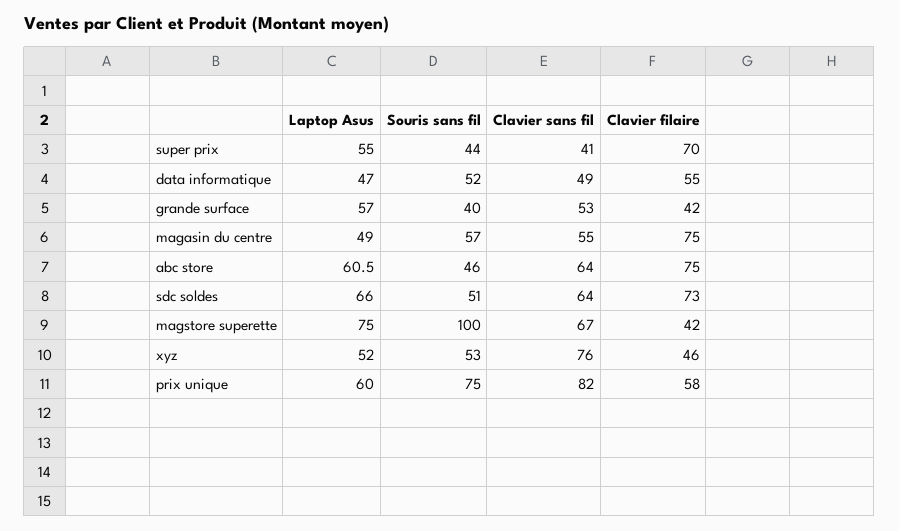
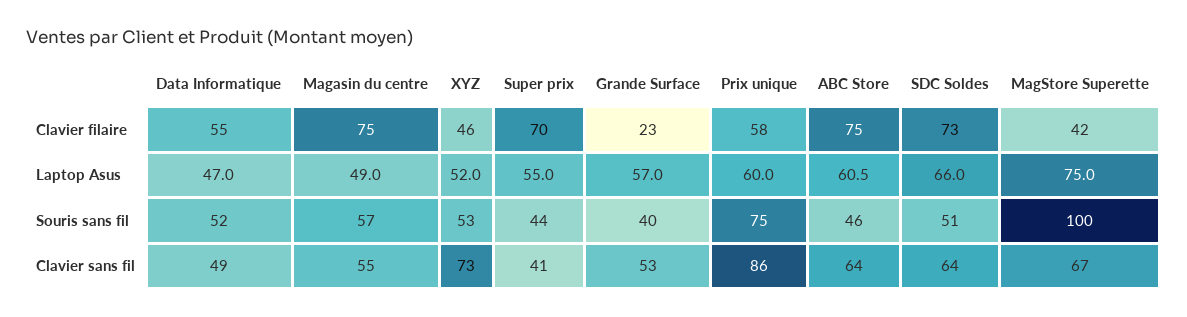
  {
    "Laptop Asus": {
      "super prix": 55,
      "data informatique": 47,
      "grande surface": 57,
      "magasin du centre": 49,
      "abc store": 60.5,
      "sdc soldes": 66,
      "magstore superette": 75,
      "xyz": 52,
      "prix unique": 60
    },
    "Souris sans fil": {
      "super prix": 44,
      "data informatique": 52,
      "grande surface": 40,
      "magasin du centre": 57,
      "abc store": 46,
      "sdc soldes": 51,
      "magstore superette": 100,
      "xyz": 53,
      "prix unique": 75
    },
    "Clavier sans fil": {
      "super prix": 41,
      "data informatique": 49,
      "grande surface": 53,
      "magasin du centre": 55,
      "abc store": 64,
      "sdc soldes": 64,
      "magstore superette": 67,
-     "xyz": 76,
+     "xyz": 73,
-     "prix unique": 82
+     "prix unique": 86
    },
    "Clavier filaire": {
      "super prix": 70,
      "data informatique": 55,
-     "grande surface": 42,
+     "grande surface": 23,
      "magasin du centre": 75,
      "abc store": 75,
      "sdc soldes": 73,
      "magstore superette": 42,
      "xyz": 46,
      "prix unique": 58
    }
  }

